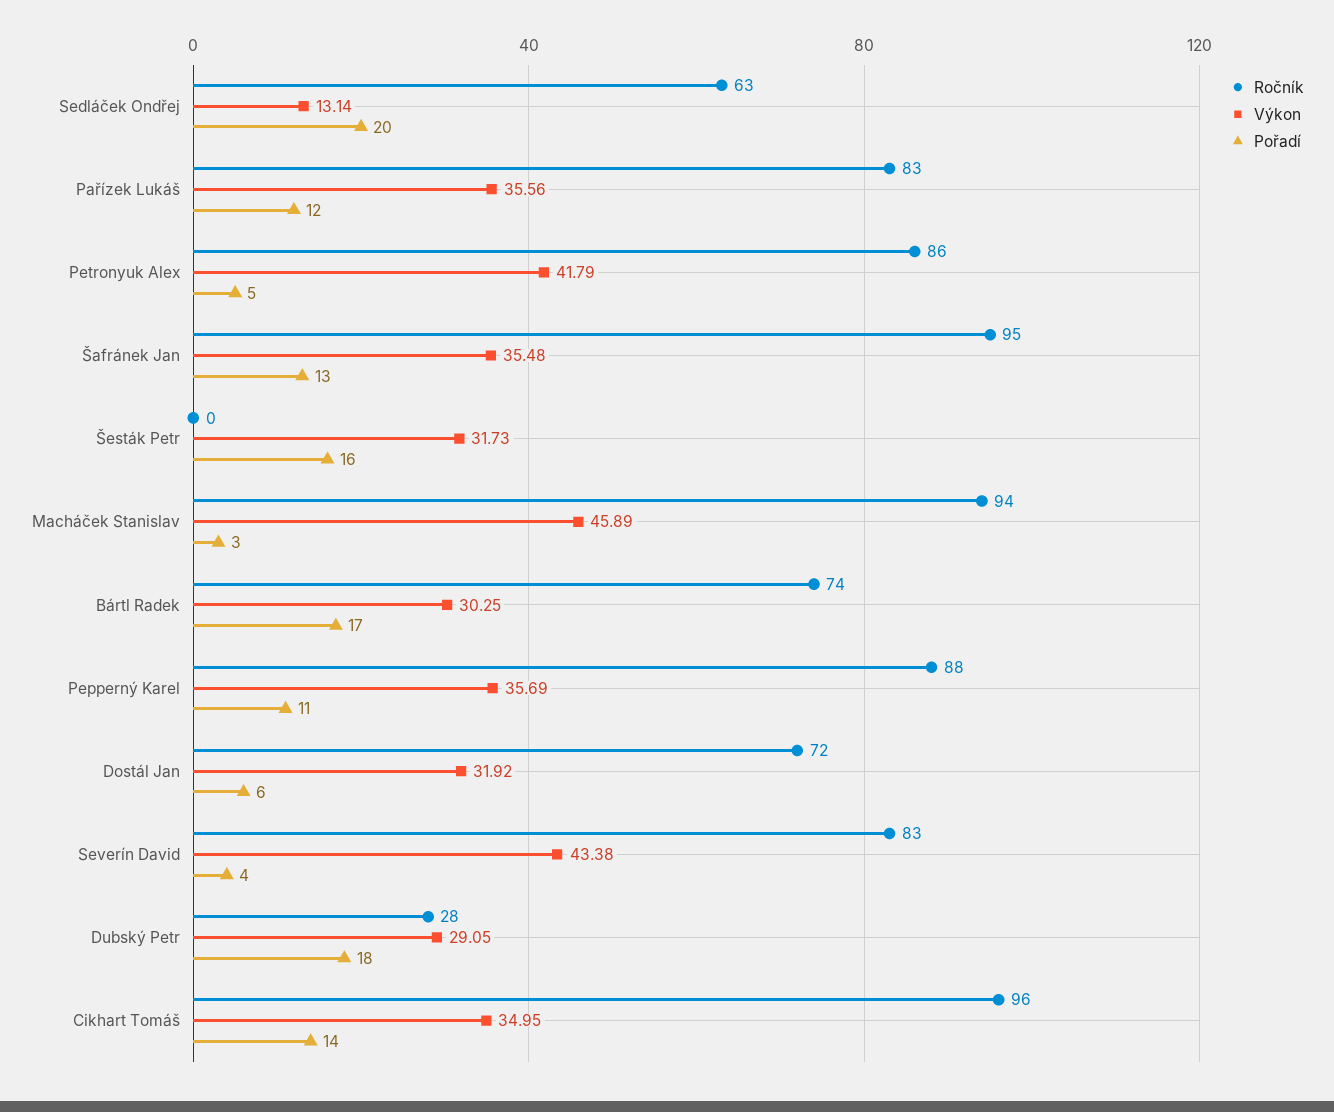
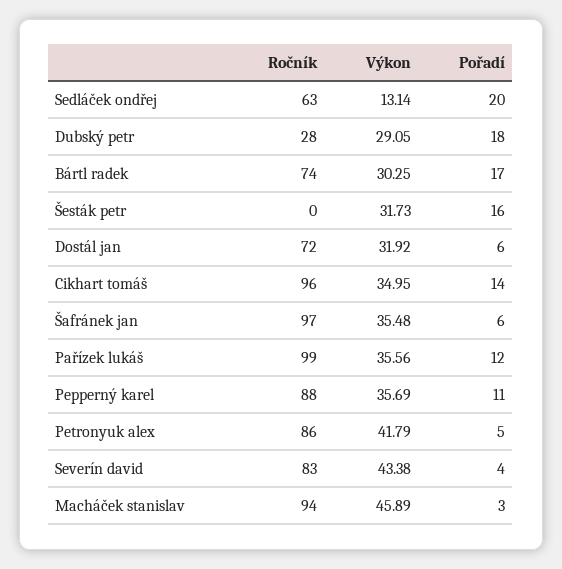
  {
    "Ročník": {
      "Sedláček Ondřej": 63,
-     "Pařízek Lukáš": 83,
+     "Pařízek Lukáš": 99,
      "Petronyuk Alex": 86,
-     "Šafránek Jan": 95,
+     "Šafránek Jan": 97,
      "Šesták Petr": 0,
      "Macháček Stanislav": 94,
      "Bártl Radek": 74,
      "Pepperný Karel": 88,
      "Dostál Jan": 72,
      "Severín David": 83,
      "Dubský Petr": 28,
      "Cikhart Tomáš": 96
    },
    "Výkon": {
      "Sedláček Ondřej": 13.14,
      "Pařízek Lukáš": 35.56,
      "Petronyuk Alex": 41.79,
      "Šafránek Jan": 35.48,
      "Šesták Petr": 31.73,
      "Macháček Stanislav": 45.89,
      "Bártl Radek": 30.25,
      "Pepperný Karel": 35.69,
      "Dostál Jan": 31.92,
      "Severín David": 43.38,
      "Dubský Petr": 29.05,
      "Cikhart Tomáš": 34.95
    },
    "Pořadí": {
      "Sedláček Ondřej": 20,
      "Pařízek Lukáš": 12,
      "Petronyuk Alex": 5,
-     "Šafránek Jan": 13,
+     "Šafránek Jan": 6,
      "Šesták Petr": 16,
      "Macháček Stanislav": 3,
      "Bártl Radek": 17,
      "Pepperný Karel": 11,
      "Dostál Jan": 6,
      "Severín David": 4,
      "Dubský Petr": 18,
      "Cikhart Tomáš": 14
    }
  }

